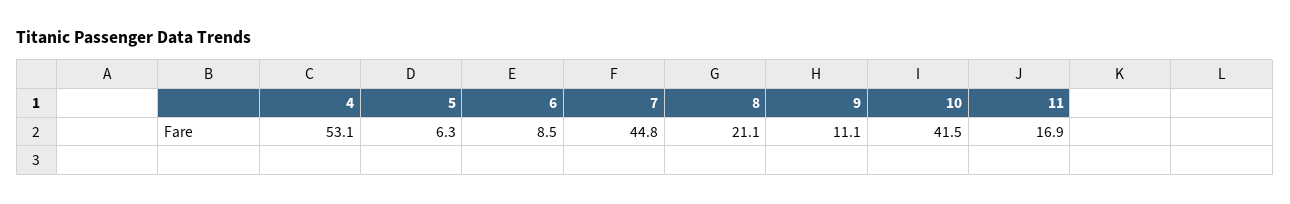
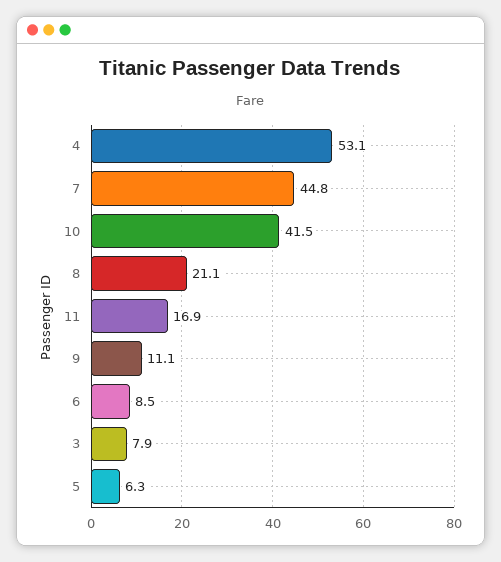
  {
    "4": 53.1,
    "5": 6.3,
    "6": 8.5,
    "7": 44.8,
    "8": 21.1,
    "9": 11.1,
    "10": 41.5,
-   "11": 16.9
+   "11": 16.9,
+   "3": 7.9
  }

